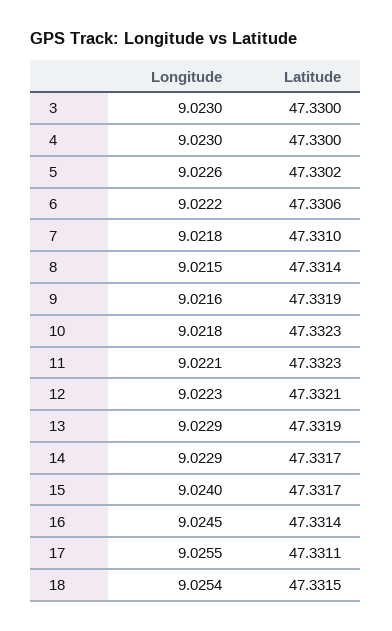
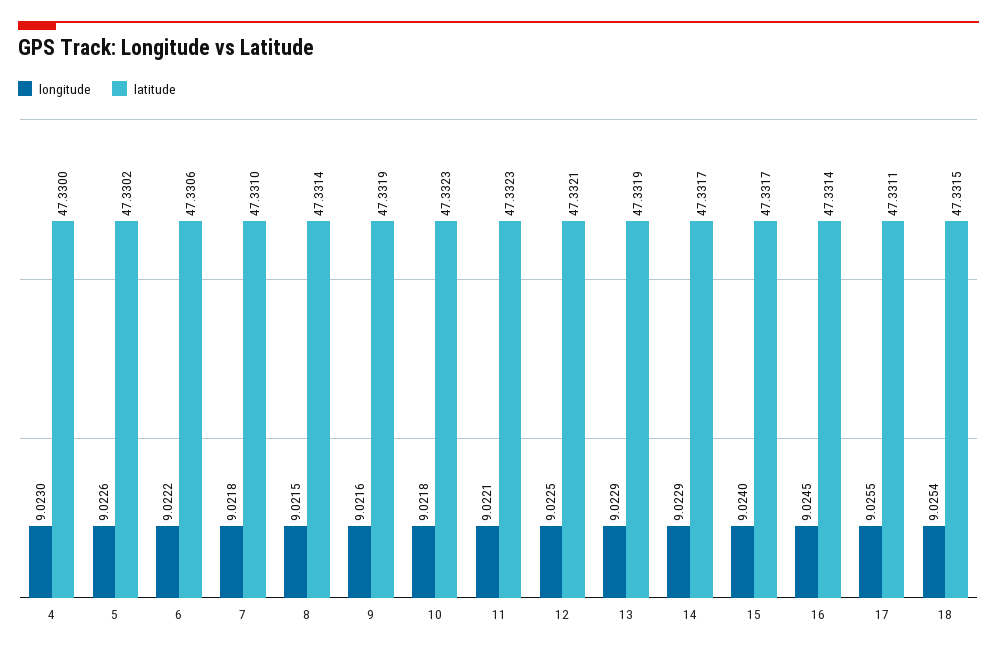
  {
    "Longitude": {
-     "3": 9.023,
      "4": 9.023,
      "5": 9.0226,
      "6": 9.0222,
      "7": 9.0218,
      "8": 9.0215,
      "9": 9.0216,
      "10": 9.0218,
      "11": 9.0221,
-     "12": 9.0223,
+     "12": 9.0225,
      "13": 9.0229,
      "14": 9.0229,
      "15": 9.024,
      "16": 9.0245,
      "17": 9.0255,
      "18": 9.0254
    },
    "Latitude": {
-     "3": 47.33,
      "4": 47.33,
      "5": 47.3302,
      "6": 47.3306,
      "7": 47.331,
      "8": 47.3314,
      "9": 47.3319,
      "10": 47.3323,
      "11": 47.3323,
      "12": 47.3321,
      "13": 47.3319,
      "14": 47.3317,
      "15": 47.3317,
      "16": 47.3314,
      "17": 47.3311,
      "18": 47.3315
    }
  }

